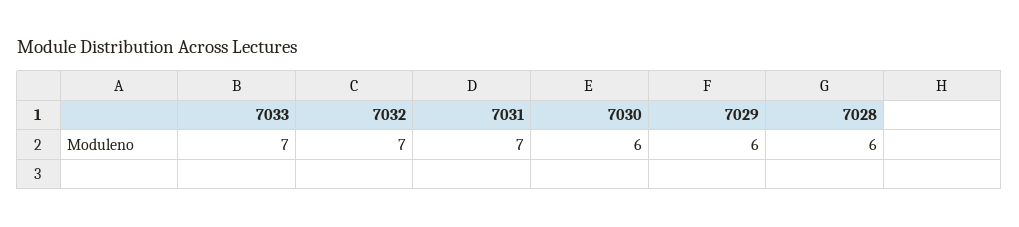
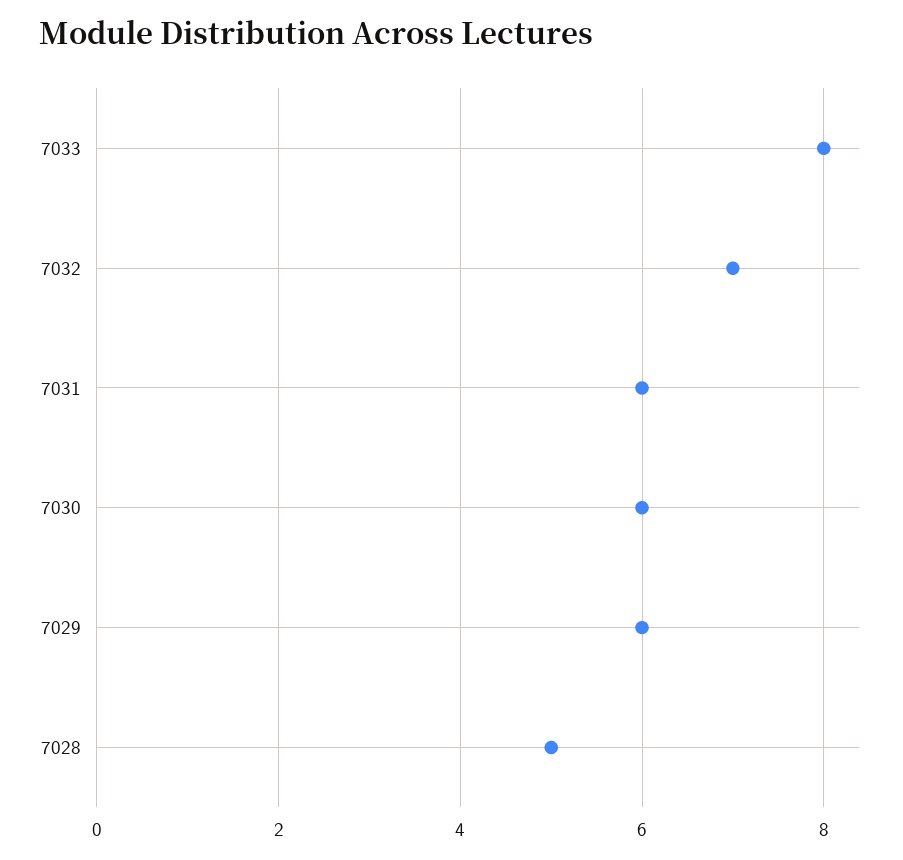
  {
-   "7033": 7,
+   "7033": 8,
    "7032": 7,
-   "7031": 7,
+   "7031": 6,
    "7030": 6,
    "7029": 6,
-   "7028": 6
+   "7028": 5
  }

